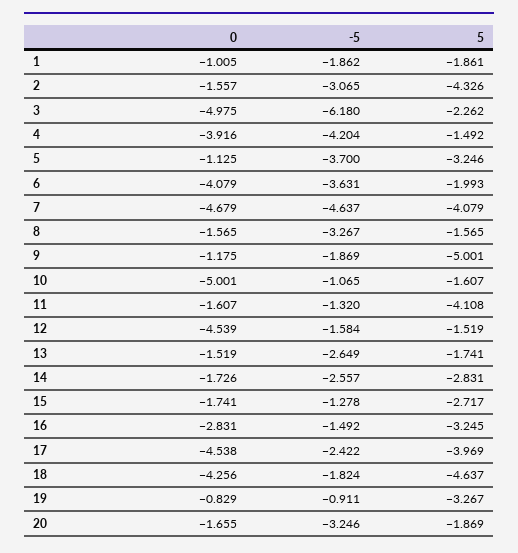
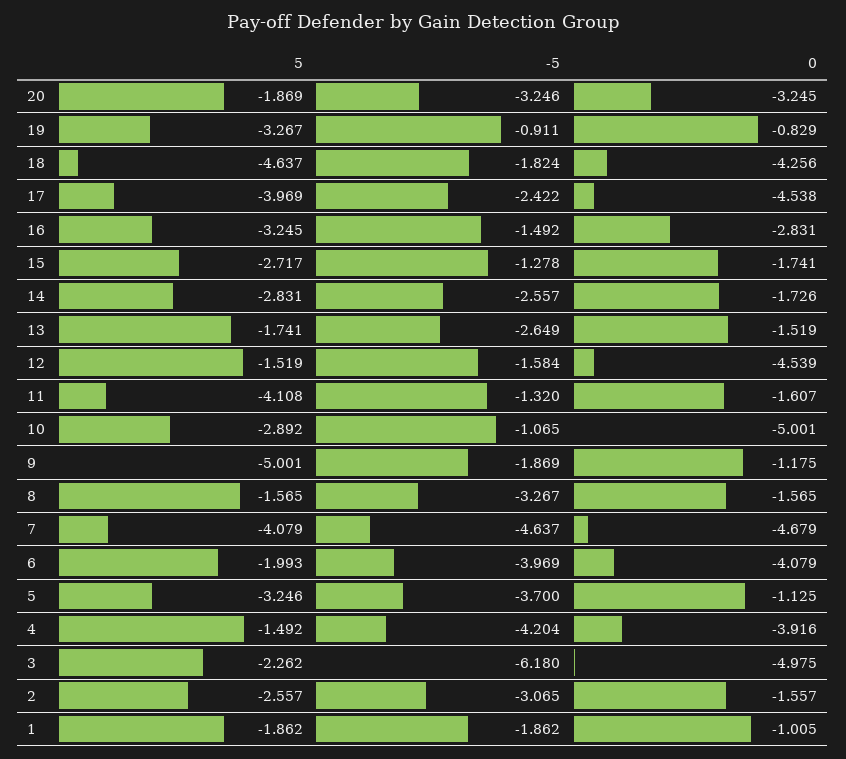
  {
    "0": {
      "1": -1.005,
      "2": -1.557,
      "3": -4.975,
      "4": -3.916,
      "5": -1.125,
      "6": -4.079,
      "7": -4.679,
      "8": -1.565,
      "9": -1.175,
      "10": -5.001,
      "11": -1.607,
      "12": -4.539,
      "13": -1.519,
      "14": -1.726,
      "15": -1.741,
      "16": -2.831,
      "17": -4.538,
      "18": -4.256,
      "19": -0.829,
-     "20": -1.655
+     "20": -3.245
    },
    "-5": {
      "1": -1.862,
      "2": -3.065,
      "3": -6.18,
      "4": -4.204,
      "5": -3.7,
-     "6": -3.631,
+     "6": -3.969,
      "7": -4.637,
      "8": -3.267,
      "9": -1.869,
      "10": -1.065,
      "11": -1.32,
      "12": -1.584,
      "13": -2.649,
      "14": -2.557,
      "15": -1.278,
      "16": -1.492,
      "17": -2.422,
      "18": -1.824,
      "19": -0.911,
      "20": -3.246
    },
    "5": {
-     "1": -1.861,
+     "1": -1.862,
-     "2": -4.326,
+     "2": -2.557,
      "3": -2.262,
      "4": -1.492,
      "5": -3.246,
      "6": -1.993,
      "7": -4.079,
      "8": -1.565,
      "9": -5.001,
-     "10": -1.607,
+     "10": -2.892,
      "11": -4.108,
      "12": -1.519,
      "13": -1.741,
      "14": -2.831,
      "15": -2.717,
      "16": -3.245,
      "17": -3.969,
      "18": -4.637,
      "19": -3.267,
      "20": -1.869
    }
  }

